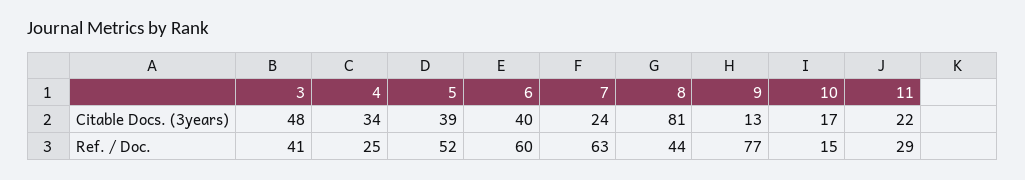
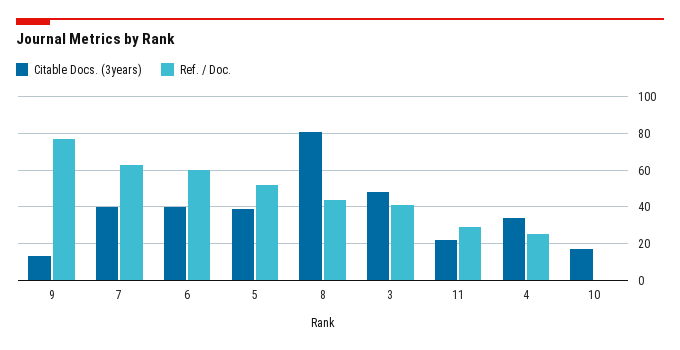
  {
    "Citable Docs. (3years)": {
      "3": 48,
      "4": 34,
      "5": 39,
      "6": 40,
-     "7": 24,
+     "7": 40,
      "8": 81,
      "9": 13,
      "10": 17,
      "11": 22
    },
    "Ref. / Doc.": {
      "3": 41,
      "4": 25,
      "5": 52,
      "6": 60,
      "7": 63,
      "8": 44,
      "9": 77,
-     "10": 15,
+     "10": 0,
      "11": 29
    }
  }

